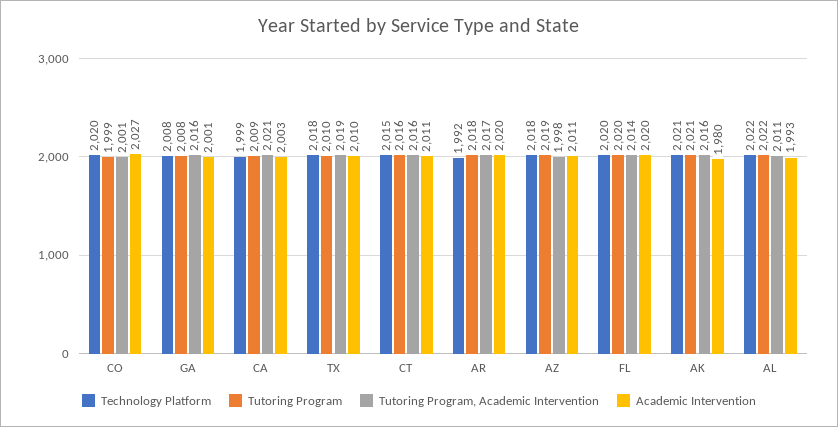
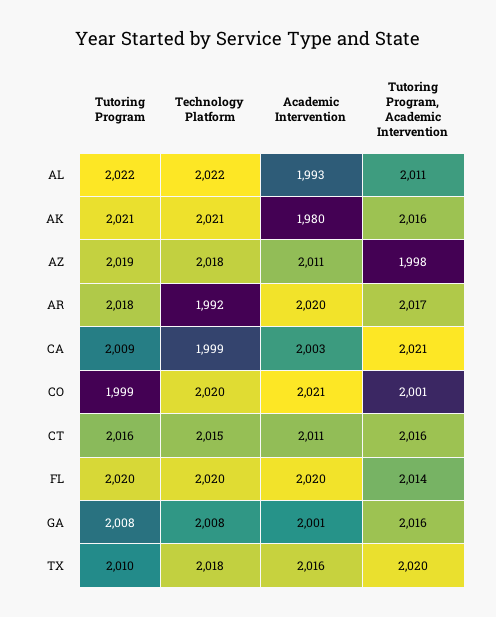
  {
    "Technology Platform": {
      "CO": 2020,
      "GA": 2008,
      "CA": 1999,
      "TX": 2018,
      "CT": 2015,
      "AR": 1992,
      "AZ": 2018,
      "FL": 2020,
      "AK": 2021,
      "AL": 2022
    },
    "Tutoring Program": {
      "CO": 1999,
      "GA": 2008,
      "CA": 2009,
      "TX": 2010,
      "CT": 2016,
      "AR": 2018,
      "AZ": 2019,
      "FL": 2020,
      "AK": 2021,
      "AL": 2022
    },
    "Tutoring Program, Academic Intervention": {
      "CO": 2001,
      "GA": 2016,
      "CA": 2021,
-     "TX": 2019,
+     "TX": 2020,
      "CT": 2016,
      "AR": 2017,
      "AZ": 1998,
      "FL": 2014,
      "AK": 2016,
      "AL": 2011
    },
    "Academic Intervention": {
-     "CO": 2027,
+     "CO": 2021,
      "GA": 2001,
      "CA": 2003,
-     "TX": 2010,
+     "TX": 2016,
      "CT": 2011,
      "AR": 2020,
      "AZ": 2011,
      "FL": 2020,
      "AK": 1980,
      "AL": 1993
    }
  }

